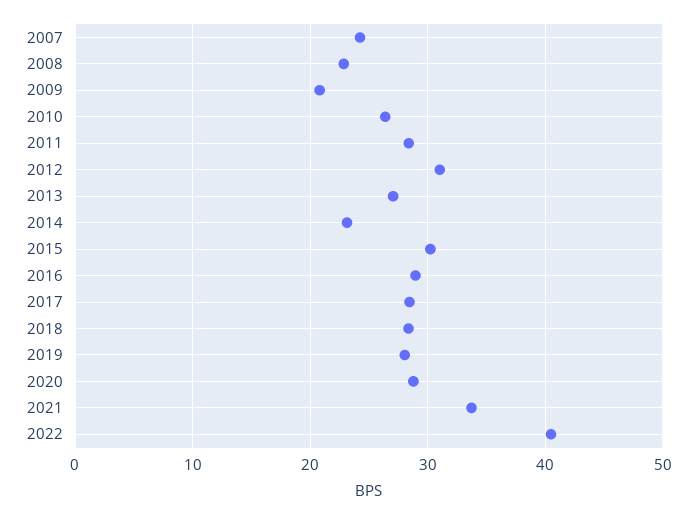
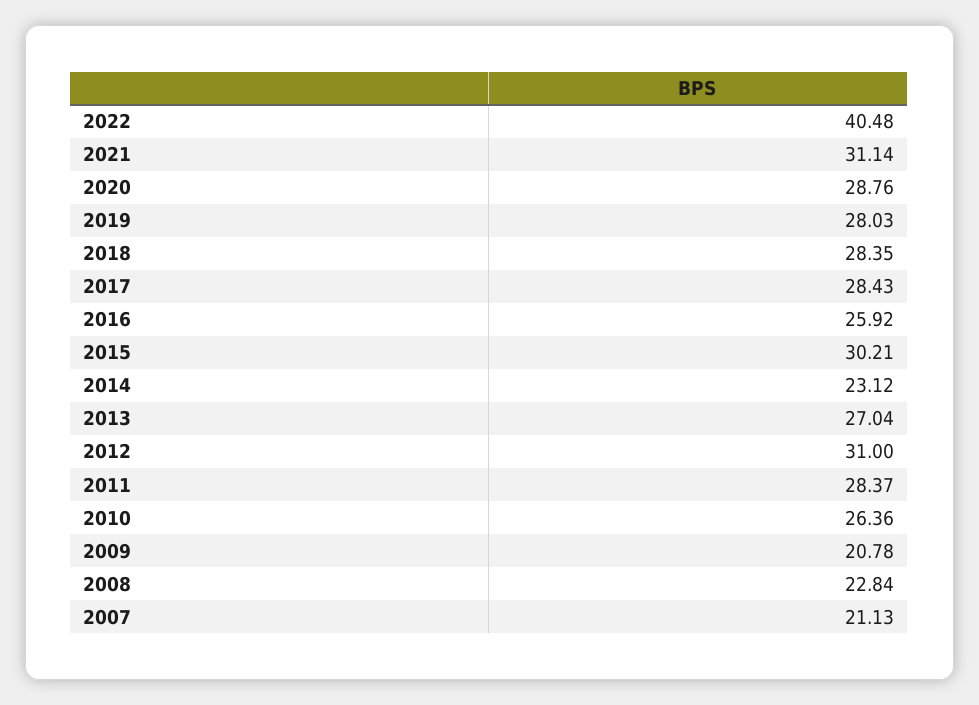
  {
-   "2007": 24,
+   "2007": 21.13,
    "2008": 22.84,
    "2009": 20.78,
    "2010": 26.36,
    "2011": 28.37,
    "2012": 31,
    "2013": 27.04,
    "2014": 23.12,
    "2015": 30.21,
-   "2016": 29,
+   "2016": 25.92,
    "2017": 28.43,
    "2018": 28.35,
    "2019": 28.03,
    "2020": 28.76,
-   "2021": 34,
+   "2021": 31.14,
    "2022": 40.48
  }

